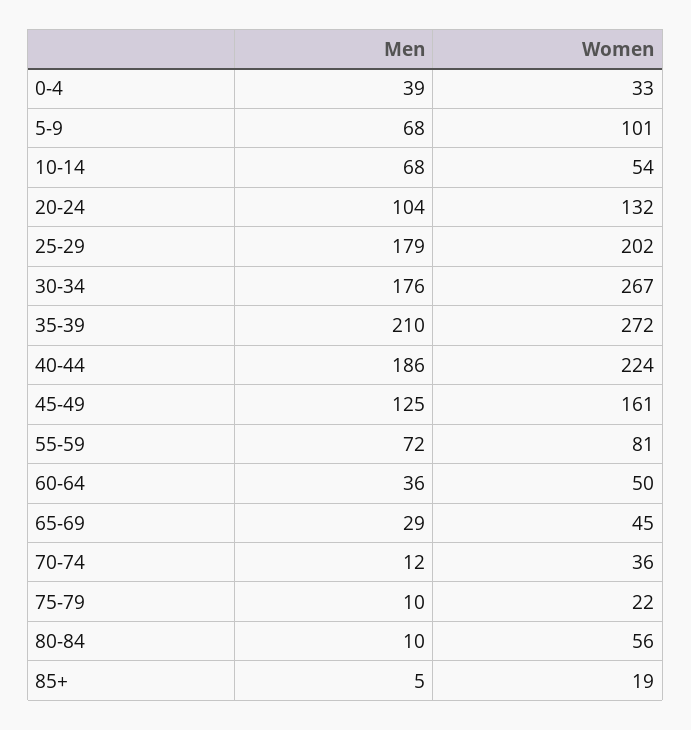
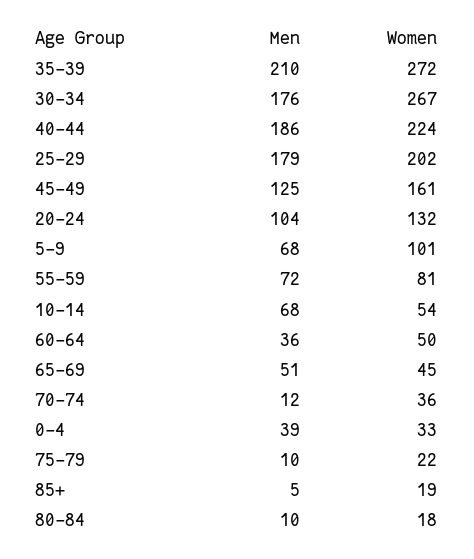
  {
    "Men": {
      "0-4": 39,
      "5-9": 68,
      "10-14": 68,
      "20-24": 104,
      "25-29": 179,
      "30-34": 176,
      "35-39": 210,
      "40-44": 186,
      "45-49": 125,
      "55-59": 72,
      "60-64": 36,
-     "65-69": 29,
+     "65-69": 51,
      "70-74": 12,
      "75-79": 10,
      "80-84": 10,
      "85+": 5
    },
    "Women": {
      "0-4": 33,
      "5-9": 101,
      "10-14": 54,
      "20-24": 132,
      "25-29": 202,
      "30-34": 267,
      "35-39": 272,
      "40-44": 224,
      "45-49": 161,
      "55-59": 81,
      "60-64": 50,
      "65-69": 45,
      "70-74": 36,
      "75-79": 22,
-     "80-84": 56,
+     "80-84": 18,
      "85+": 19
    }
  }

